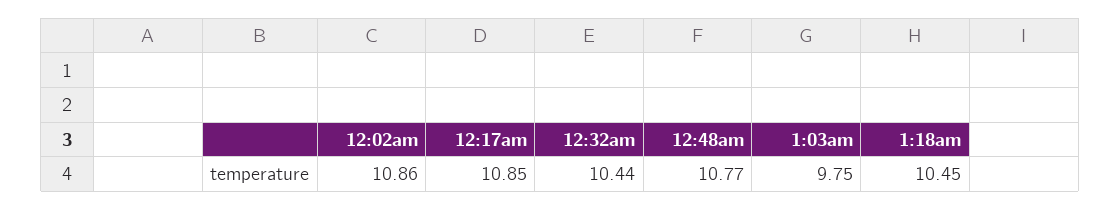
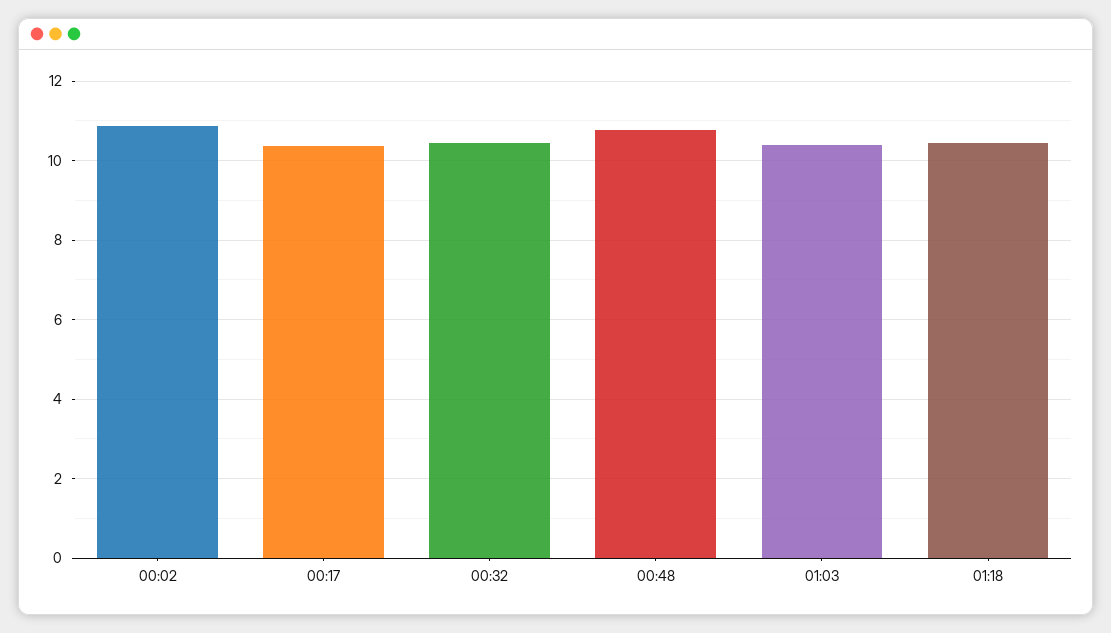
  {
    "12:02am": 10.86,
-   "12:17am": 10.85,
+   "12:17am": 10.4,
    "12:32am": 10.44,
    "12:48am": 10.77,
-   "1:03am": 9.75,
+   "1:03am": 10.4,
    "1:18am": 10.45
  }

